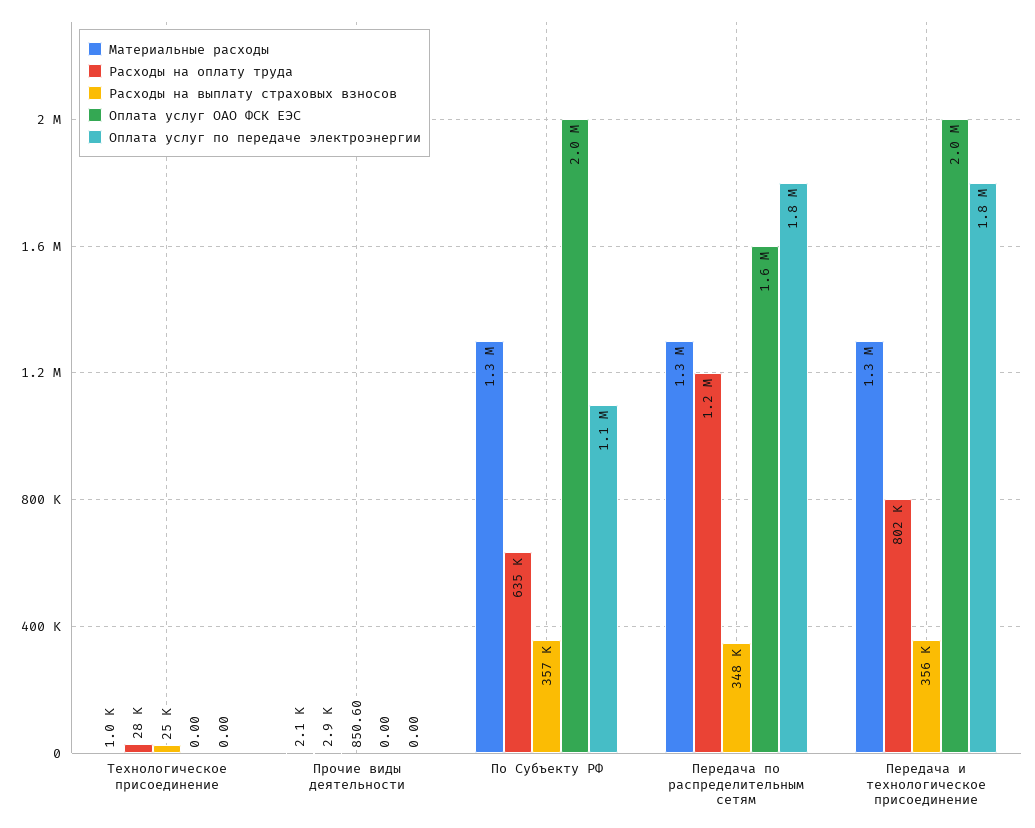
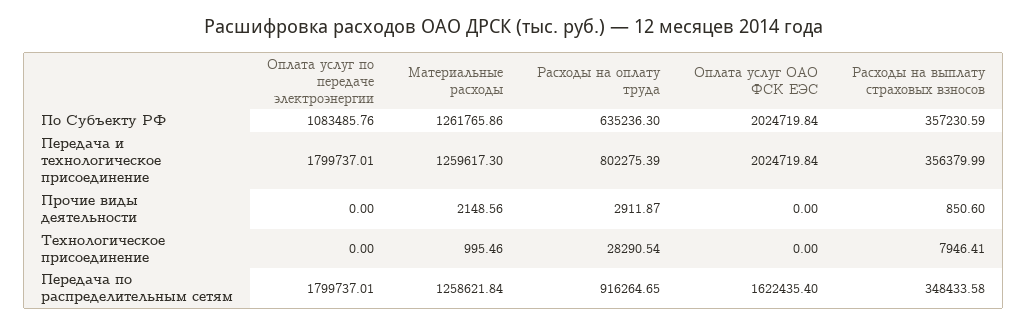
  {
    "Материальные расходы": {
      "Технологическое присоединение": 995.46,
      "Прочие виды деятельности": 2148.56,
      "По Субъекту РФ": 1261765.86,
      "Передача по распределительным сетям": 1258621.84,
      "Передача и технологическое присоединение": 1259617.3
    },
    "Расходы на оплату труда": {
      "Технологическое присоединение": 28290.54,
      "Прочие виды деятельности": 2911.87,
      "По Субъекту РФ": 635236.3,
-     "Передача по распределительным сетям": 1200000,
+     "Передача по распределительным сетям": 916264.65,
      "Передача и технологическое присоединение": 802275.39
    },
    "Расходы на выплату страховых взносов": {
-     "Технологическое присоединение": 25000,
+     "Технологическое присоединение": 7946.41,
      "Прочие виды деятельности": 850.6,
      "По Субъекту РФ": 357230.59,
      "Передача по распределительным сетям": 348433.58,
      "Передача и технологическое присоединение": 356379.99
    },
    "Оплата услуг ОАО ФСК ЕЭС": {
      "Технологическое присоединение": 0,
      "Прочие виды деятельности": 0,
      "По Субъекту РФ": 2024719.84,
      "Передача по распределительным сетям": 1622435.4,
      "Передача и технологическое присоединение": 2024719.84
    },
    "Оплата услуг по передаче электроэнергии": {
      "Технологическое присоединение": 0,
      "Прочие виды деятельности": 0,
      "По Субъекту РФ": 1083485.76,
      "Передача по распределительным сетям": 1799737.01,
      "Передача и технологическое присоединение": 1799737.01
    }
  }

